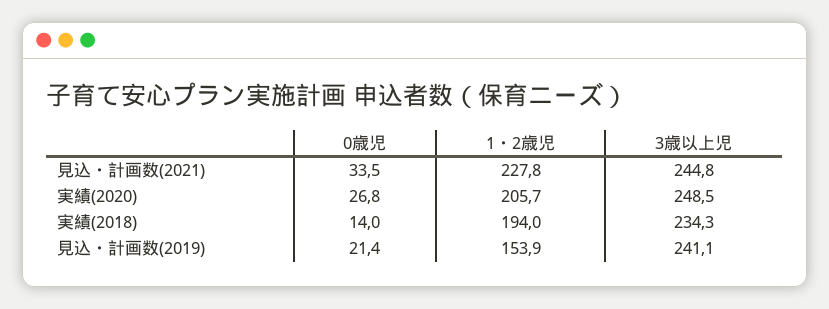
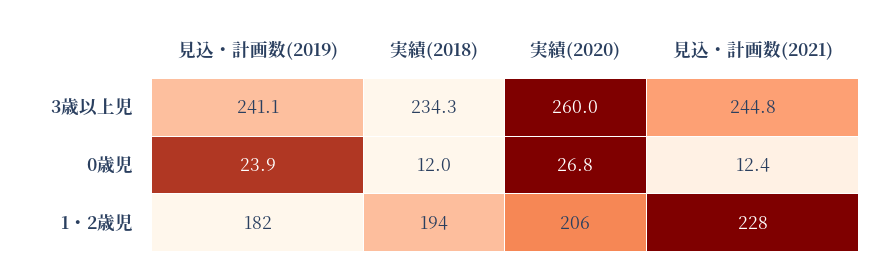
  {
    "0歳児": {
-     "見込・計画数(2021)": 33.5,
+     "見込・計画数(2021)": 12.4,
      "実績(2020)": 26.8,
-     "実績(2018)": 14,
+     "実績(2018)": 12,
-     "見込・計画数(2019)": 21.4
+     "見込・計画数(2019)": 23.9
    },
    "1・2歳児": {
      "見込・計画数(2021)": 227.8,
      "実績(2020)": 205.7,
      "実績(2018)": 194,
-     "見込・計画数(2019)": 153.9
+     "見込・計画数(2019)": 182
    },
    "3歳以上児": {
      "見込・計画数(2021)": 244.8,
-     "実績(2020)": 248.5,
+     "実績(2020)": 260,
      "実績(2018)": 234.3,
      "見込・計画数(2019)": 241.1
    }
  }

